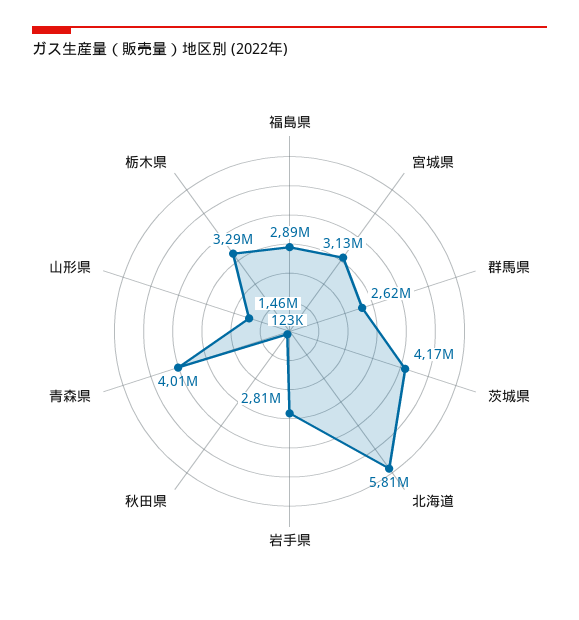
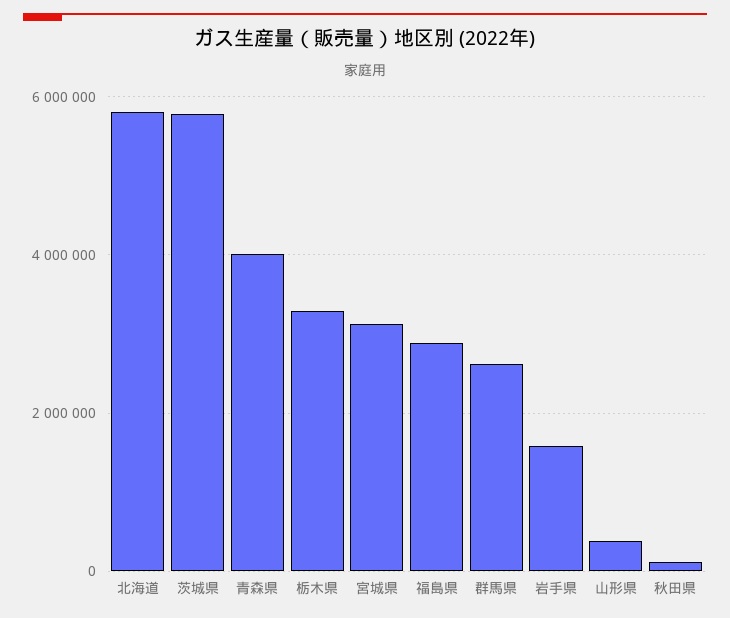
  {
    "福島県": 2890000,
    "宮城県": 3130000,
    "群馬県": 2620000,
-   "茨城県": 4170000,
+   "茨城県": 5800000,
    "北海道": 5810000,
-   "岩手県": 2810000,
+   "岩手県": 1600000,
    "秋田県": 123000,
    "青森県": 4010000,
-   "山形県": 1460000,
+   "山形県": 400000,
    "栃木県": 3290000
  }

